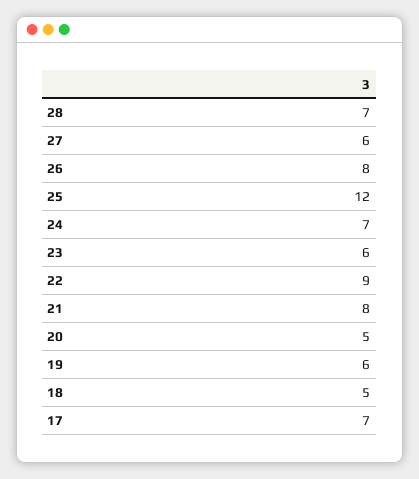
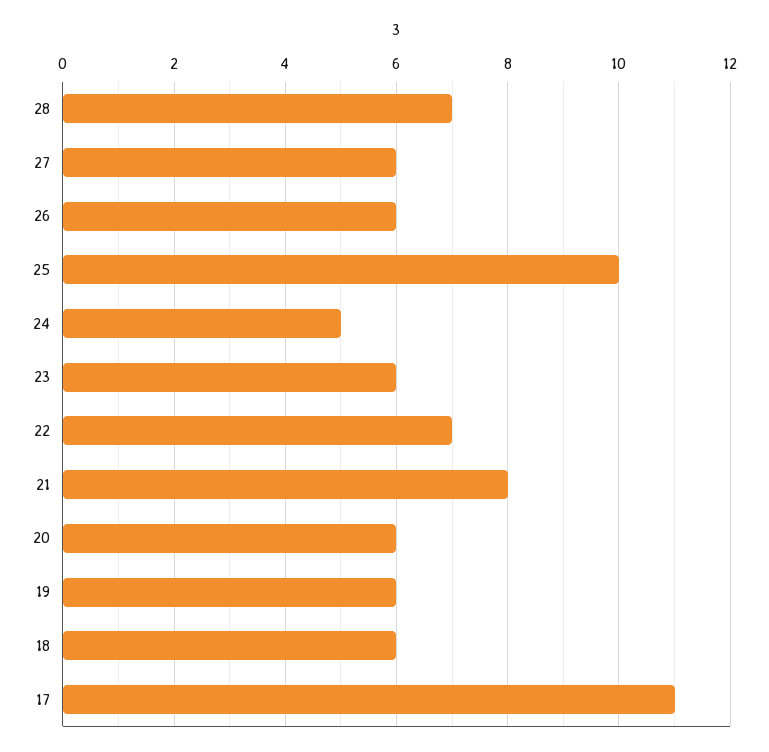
  {
    "28": 7,
    "27": 6,
-   "26": 8,
+   "26": 6,
-   "25": 12,
+   "25": 10,
-   "24": 7,
+   "24": 5,
    "23": 6,
-   "22": 9,
+   "22": 7,
    "21": 8,
-   "20": 5,
+   "20": 6,
    "19": 6,
-   "18": 5,
+   "18": 6,
-   "17": 7
+   "17": 11
  }

